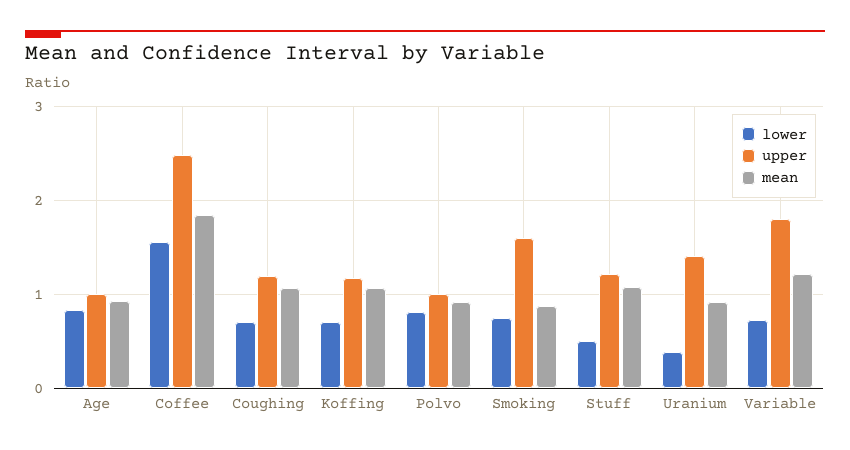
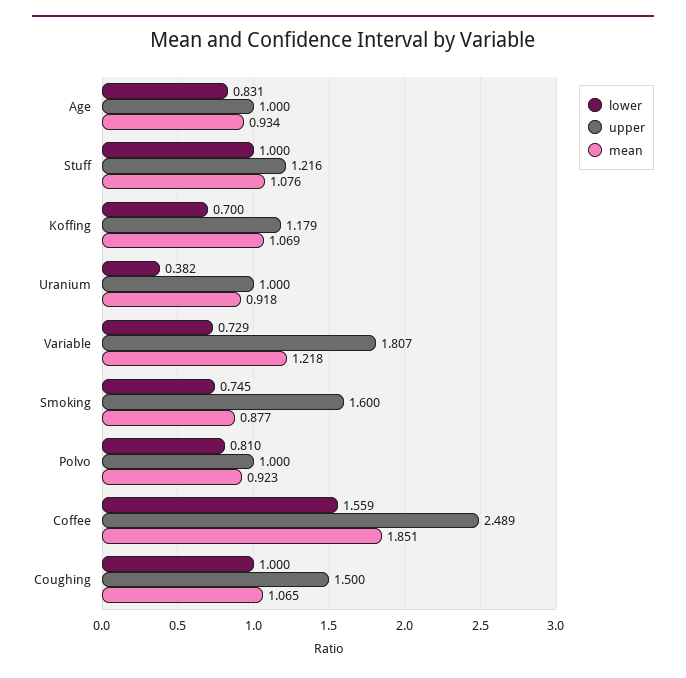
  {
    "lower": {
      "Age": 0.831,
      "Coffee": 1.559,
-     "Coughing": 0.7,
+     "Coughing": 1,
      "Koffing": 0.7,
      "Polvo": 0.81,
      "Smoking": 0.745,
-     "Stuff": 0.5,
+     "Stuff": 1,
      "Uranium": 0.382,
      "Variable": 0.729
    },
    "upper": {
      "Age": 1,
      "Coffee": 2.489,
-     "Coughing": 1.2,
+     "Coughing": 1.5,
      "Koffing": 1.179,
      "Polvo": 1,
      "Smoking": 1.6,
      "Stuff": 1.216,
-     "Uranium": 1.4,
+     "Uranium": 1,
      "Variable": 1.807
    },
    "mean": {
      "Age": 0.934,
      "Coffee": 1.851,
      "Coughing": 1.065,
      "Koffing": 1.069,
      "Polvo": 0.923,
      "Smoking": 0.877,
      "Stuff": 1.076,
      "Uranium": 0.918,
      "Variable": 1.218
    }
  }

